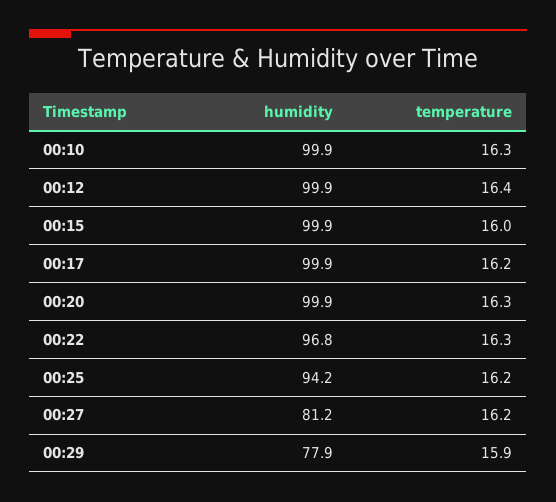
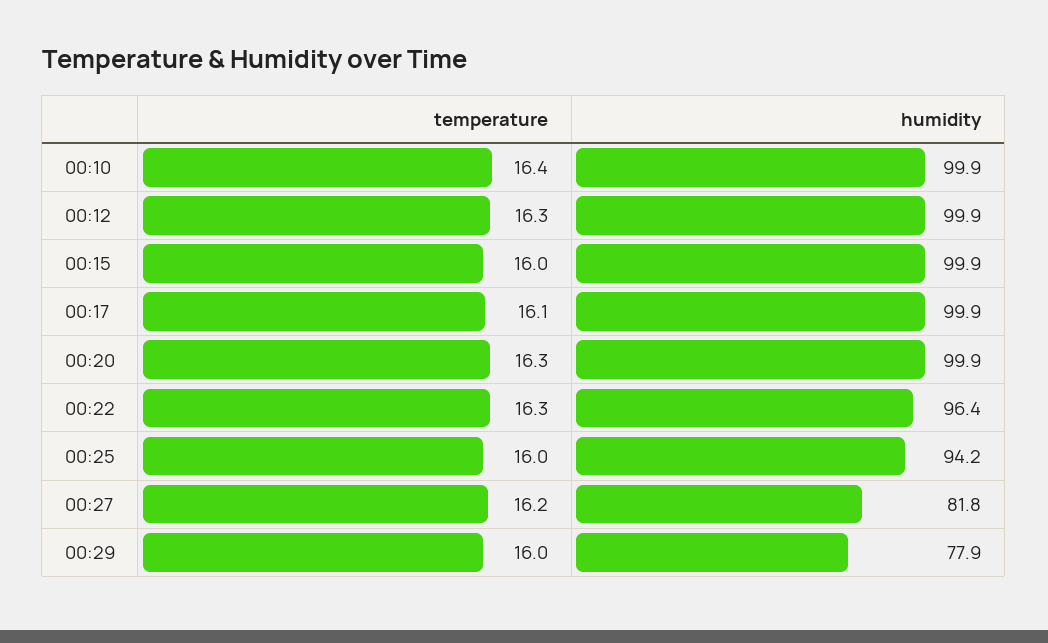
  {
    "humidity": {
      "00:10": 99.9,
      "00:12": 99.9,
      "00:15": 99.9,
      "00:17": 99.9,
      "00:20": 99.9,
-     "00:22": 96.8,
+     "00:22": 96.4,
      "00:25": 94.2,
-     "00:27": 81.2,
+     "00:27": 81.8,
      "00:29": 77.9
    },
    "temperature": {
-     "00:10": 16.3,
+     "00:10": 16.4,
-     "00:12": 16.4,
+     "00:12": 16.3,
      "00:15": 16,
-     "00:17": 16.2,
+     "00:17": 16.1,
      "00:20": 16.3,
      "00:22": 16.3,
-     "00:25": 16.2,
+     "00:25": 16,
      "00:27": 16.2,
-     "00:29": 15.9
+     "00:29": 16
    }
  }

